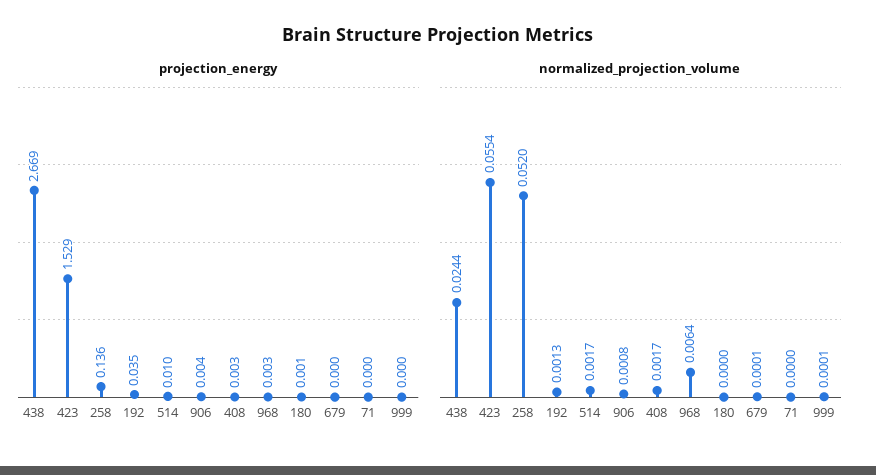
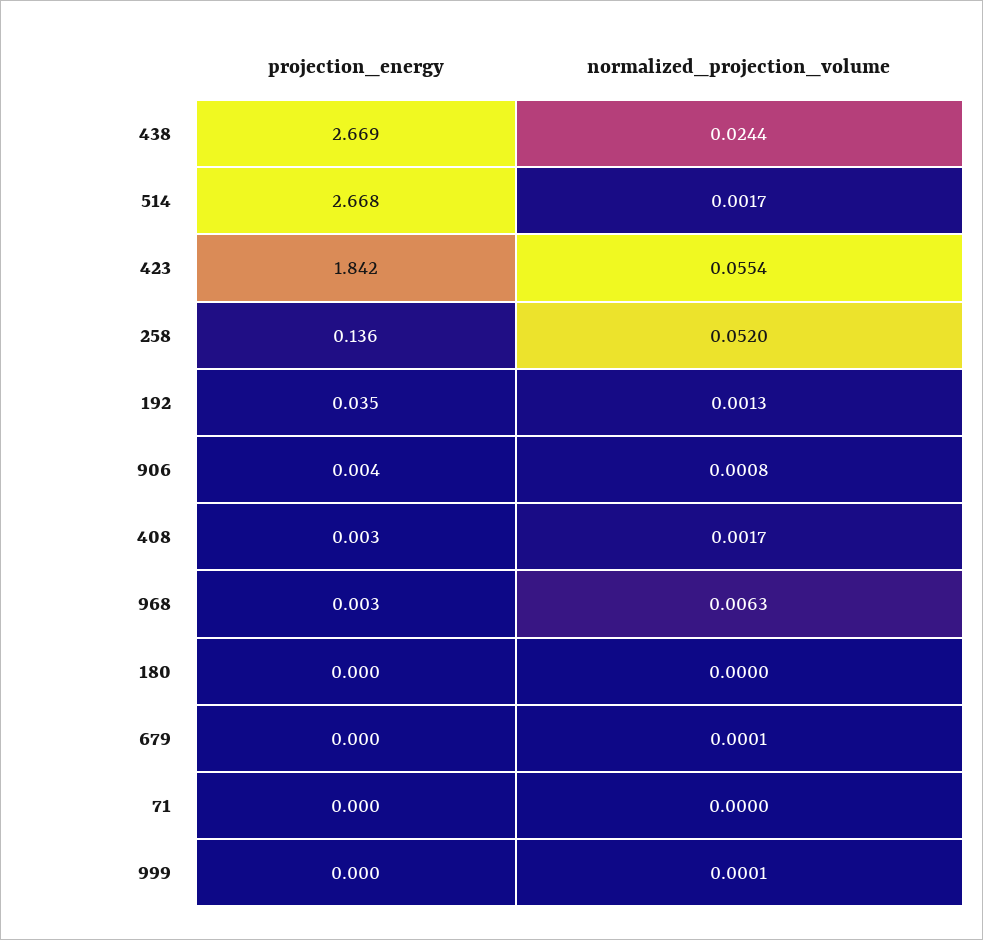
  {
    "projection_energy": {
      "438": 2.669,
-     "423": 1.529,
+     "423": 1.842,
      "258": 0.136,
      "192": 0.035,
-     "514": 0.01,
+     "514": 2.668,
      "906": 0.004,
      "408": 0.003,
      "968": 0.003,
-     "180": 0.001,
+     "180": 0,
      "679": 0,
      "71": 0,
      "999": 0
    },
    "normalized_projection_volume": {
      "438": 0.0244,
      "423": 0.0554,
      "258": 0.052,
      "192": 0.0013,
      "514": 0.0017,
      "906": 0.0008,
      "408": 0.0017,
-     "968": 0.0064,
+     "968": 0.0063,
      "180": 0,
      "679": 0.0001,
      "71": 0,
      "999": 0.0001
    }
  }

